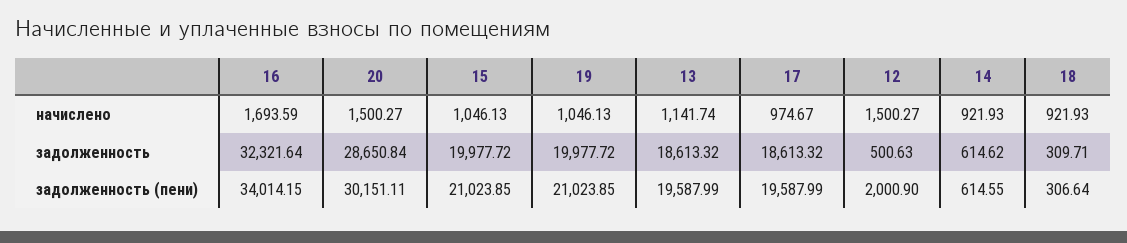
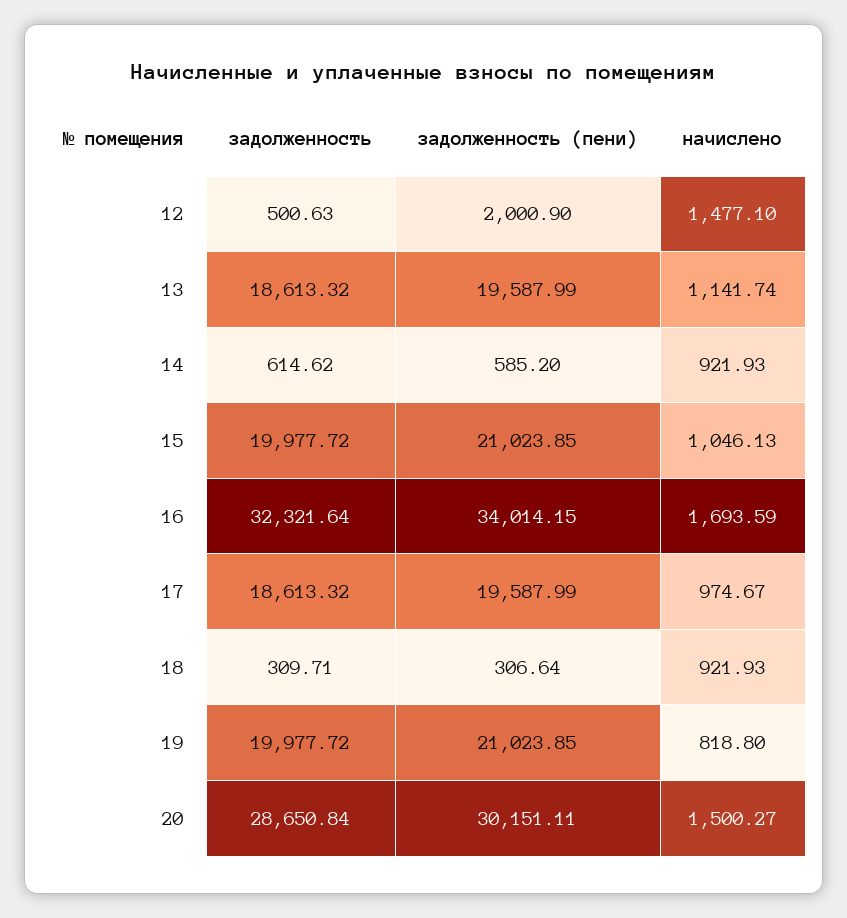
  {
    "16": {
      "начислено": 1693.59,
      "задолженность": 32321.64,
      "задолженность (пени)": 34014.15
    },
    "20": {
      "начислено": 1500.27,
      "задолженность": 28650.84,
      "задолженность (пени)": 30151.11
    },
    "15": {
      "начислено": 1046.13,
      "задолженность": 19977.72,
      "задолженность (пени)": 21023.85
    },
    "19": {
-     "начислено": 1046.13,
+     "начислено": 818.8,
      "задолженность": 19977.72,
      "задолженность (пени)": 21023.85
    },
    "13": {
      "начислено": 1141.74,
      "задолженность": 18613.32,
      "задолженность (пени)": 19587.99
    },
    "17": {
      "начислено": 974.67,
      "задолженность": 18613.32,
      "задолженность (пени)": 19587.99
    },
    "12": {
-     "начислено": 1500.27,
+     "начислено": 1477.1,
      "задолженность": 500.63,
      "задолженность (пени)": 2000.9
    },
    "14": {
      "начислено": 921.93,
      "задолженность": 614.62,
-     "задолженность (пени)": 614.55
+     "задолженность (пени)": 585.2
    },
    "18": {
      "начислено": 921.93,
      "задолженность": 309.71,
      "задолженность (пени)": 306.64
    }
  }

